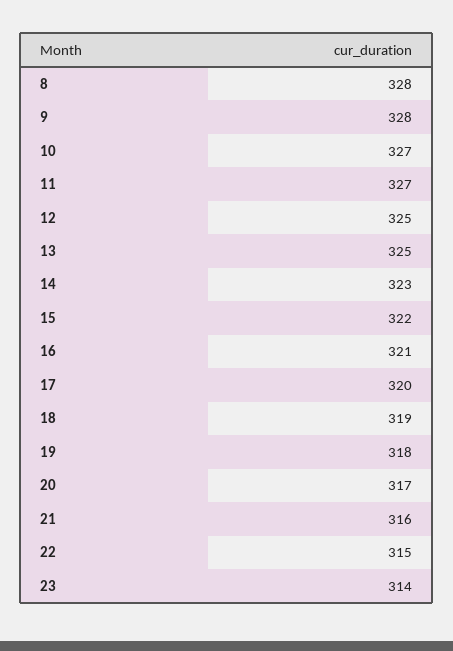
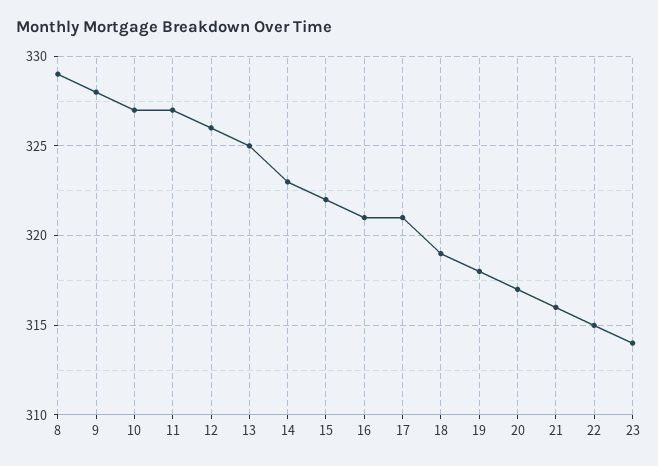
  {
-   "8": 328,
+   "8": 329,
    "9": 328,
    "10": 327,
    "11": 327,
-   "12": 325,
+   "12": 326,
    "13": 325,
    "14": 323,
    "15": 322,
    "16": 321,
-   "17": 320,
+   "17": 321,
    "18": 319,
    "19": 318,
    "20": 317,
    "21": 316,
    "22": 315,
    "23": 314
  }

